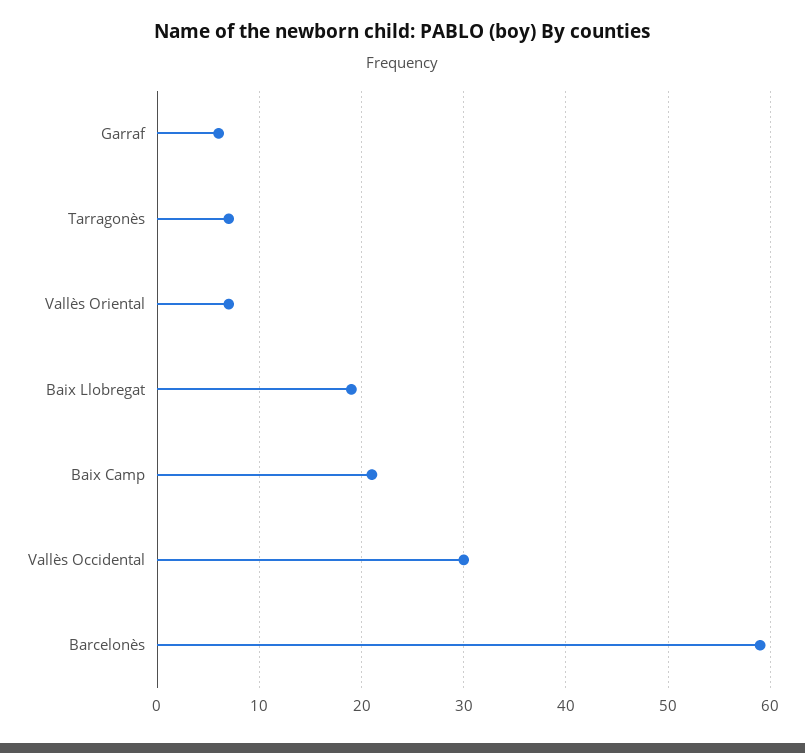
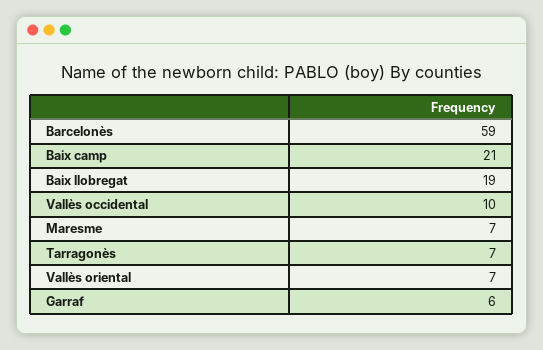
  {
    "Garraf": 6,
    "Tarragonès": 7,
    "Vallès Oriental": 7,
    "Baix Llobregat": 19,
    "Baix Camp": 21,
-   "Vallès Occidental": 30,
+   "Vallès Occidental": 10,
-   "Barcelonès": 59
+   "Barcelonès": 59,
+   "Maresme": 7
  }

